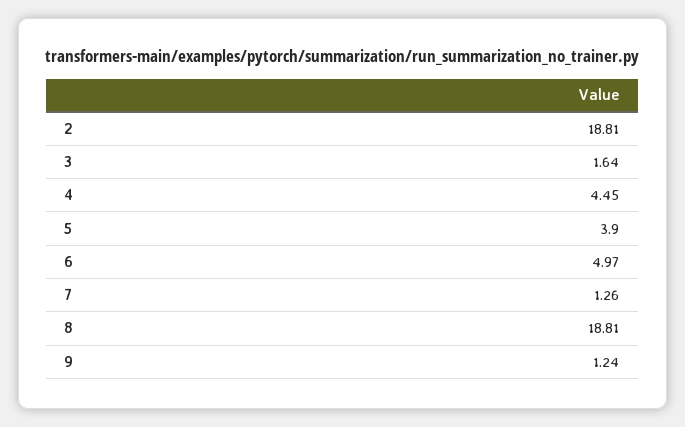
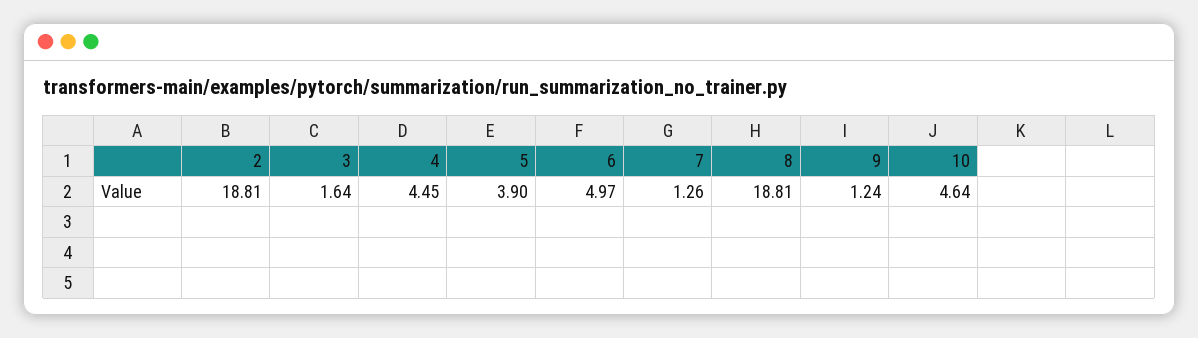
  {
    "2": 18.81,
    "3": 1.64,
    "4": 4.45,
    "5": 3.9,
    "6": 4.97,
    "7": 1.26,
    "8": 18.81,
-   "9": 1.24
+   "9": 1.24,
+   "10": 4.64
  }

